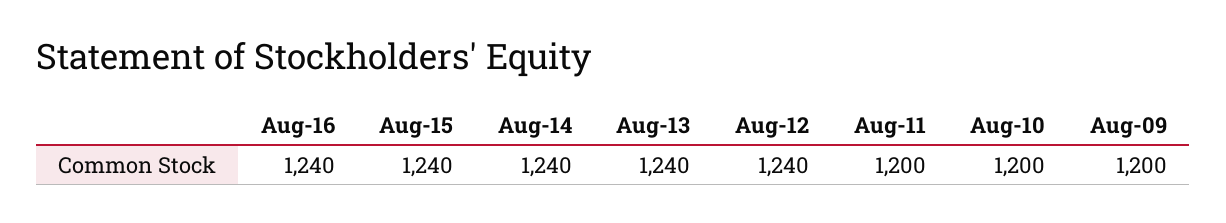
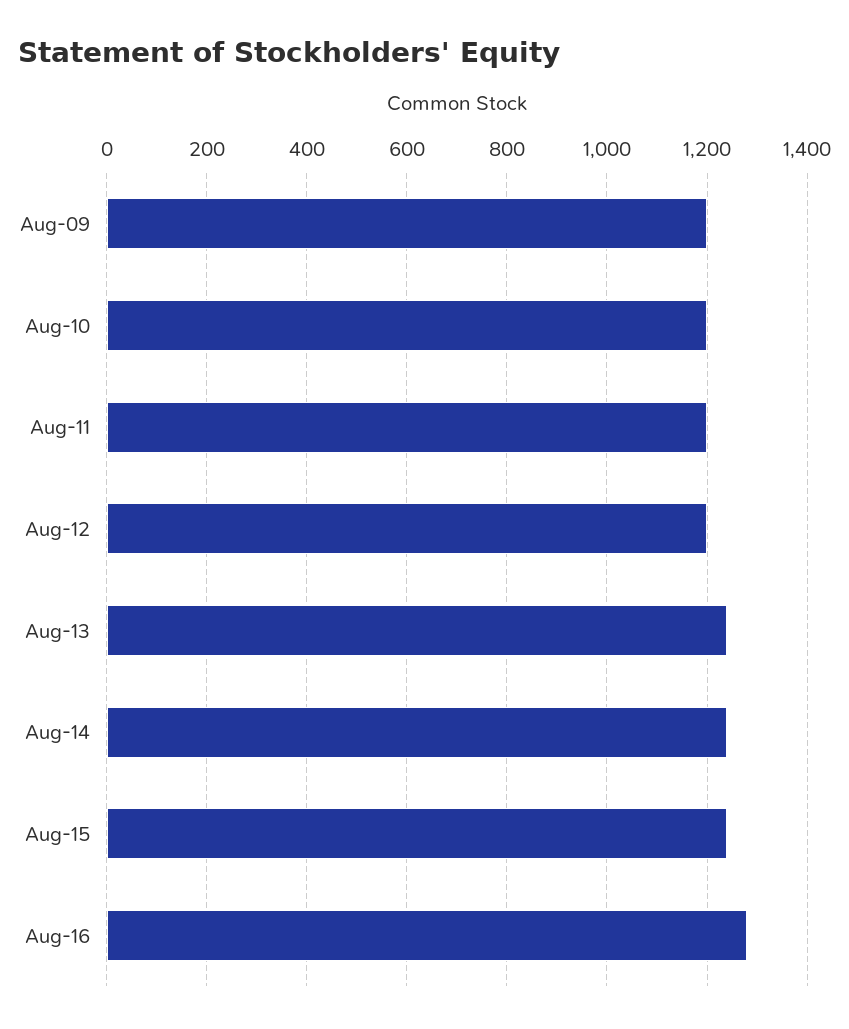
  {
-   "Aug-16": 1240,
+   "Aug-16": 1280,
    "Aug-15": 1240,
    "Aug-14": 1240,
    "Aug-13": 1240,
-   "Aug-12": 1240,
+   "Aug-12": 1200,
    "Aug-11": 1200,
    "Aug-10": 1200,
    "Aug-09": 1200
  }

